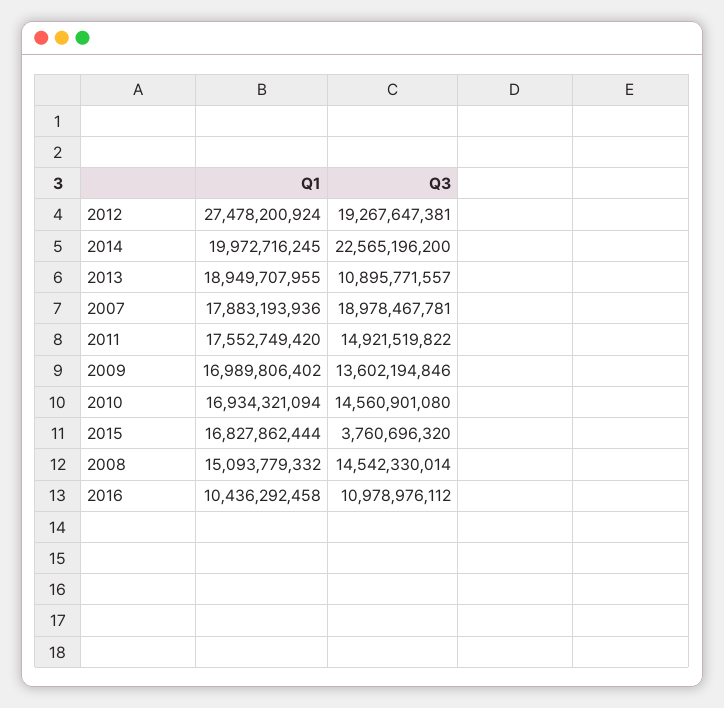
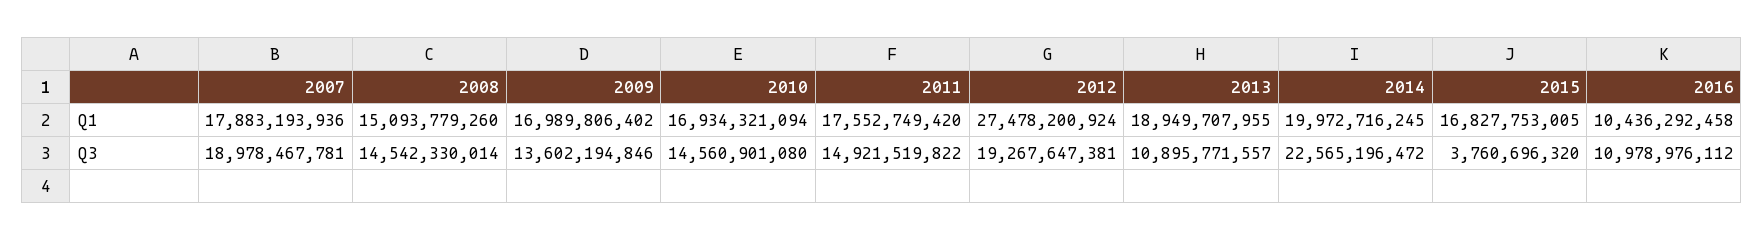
  {
    "Q1": {
      "2012": 27478200924,
      "2014": 19972716245,
      "2013": 18949707955,
      "2007": 17883193936,
      "2011": 17552749420,
      "2009": 16989806402,
      "2010": 16934321094,
-     "2015": 16827862444,
+     "2015": 16827753005,
-     "2008": 15093779332,
+     "2008": 15093779260,
      "2016": 10436292458
    },
    "Q3": {
      "2012": 19267647381,
-     "2014": 22565196200,
+     "2014": 22565196472,
      "2013": 10895771557,
      "2007": 18978467781,
      "2011": 14921519822,
      "2009": 13602194846,
      "2010": 14560901080,
      "2015": 3760696320,
      "2008": 14542330014,
      "2016": 10978976112
    }
  }

